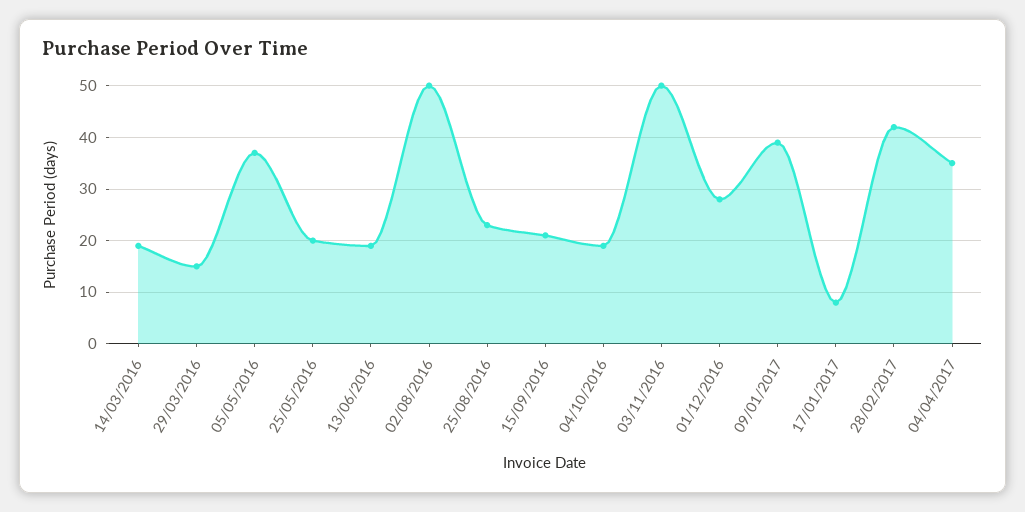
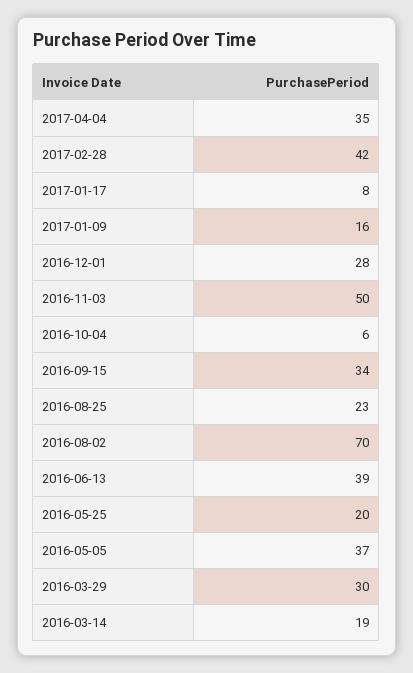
  {
    "14/03/2016": 19,
-   "29/03/2016": 15,
+   "29/03/2016": 30,
    "05/05/2016": 37,
    "25/05/2016": 20,
-   "13/06/2016": 20,
+   "13/06/2016": 39,
-   "02/08/2016": 50,
+   "02/08/2016": 70,
    "25/08/2016": 23,
-   "15/09/2016": 20,
+   "15/09/2016": 34,
-   "04/10/2016": 20,
+   "04/10/2016": 6,
    "03/11/2016": 50,
    "01/12/2016": 28,
-   "09/01/2017": 40,
+   "09/01/2017": 16,
    "17/01/2017": 8,
    "28/02/2017": 42,
    "04/04/2017": 35
  }

